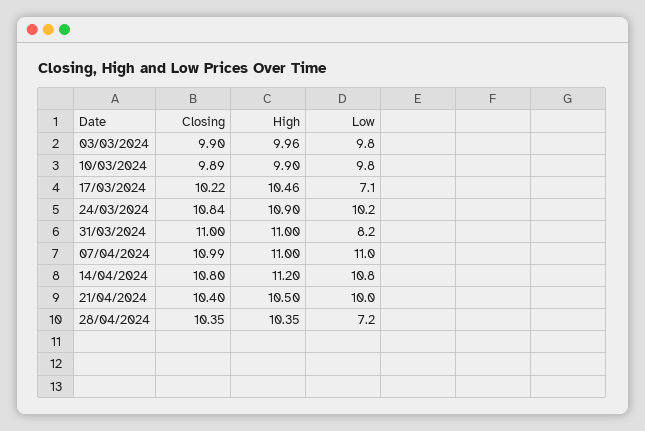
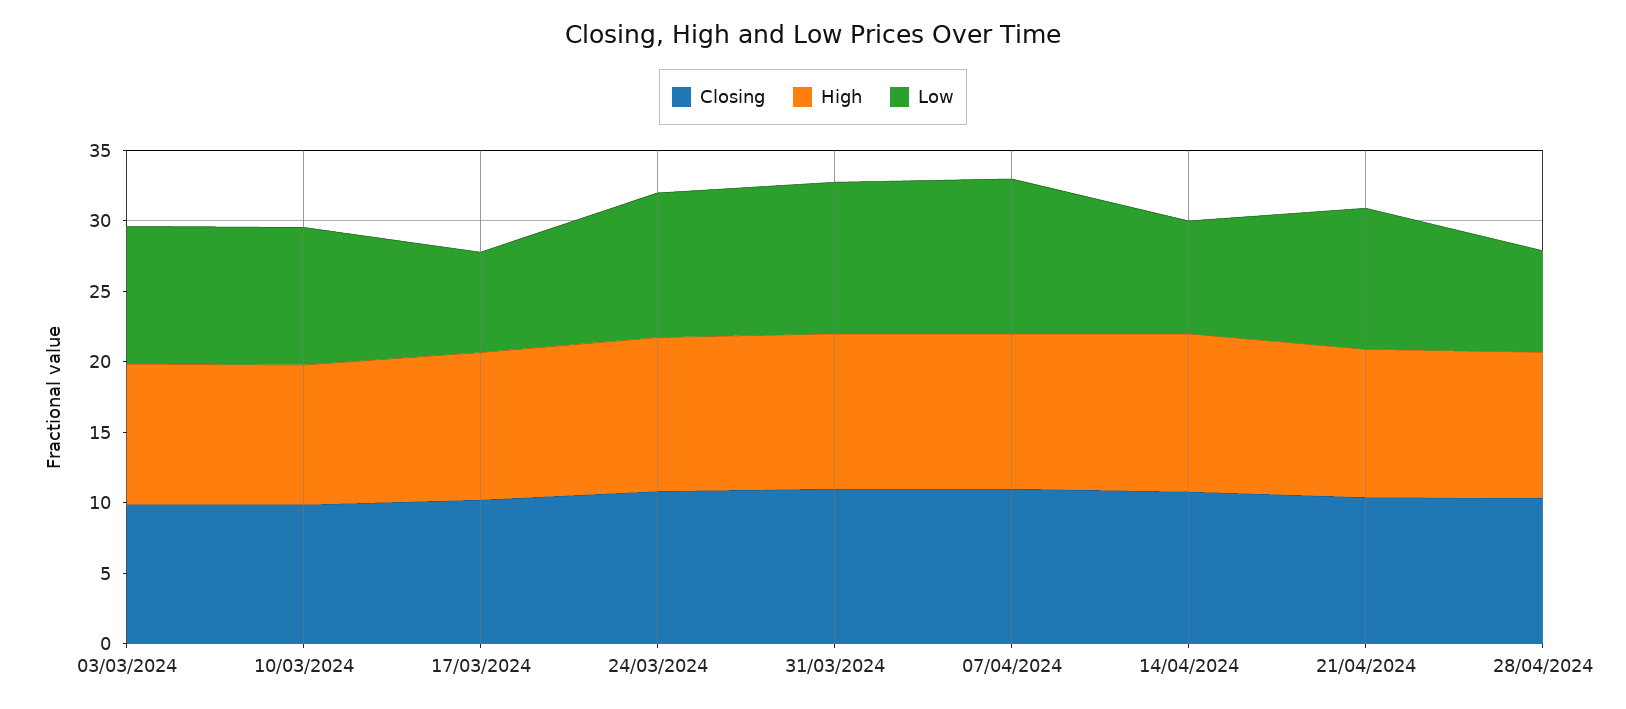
  {
    "Closing": {
      "03/03/2024": 9.9,
      "10/03/2024": 9.89,
      "17/03/2024": 10.22,
      "24/03/2024": 10.84,
      "31/03/2024": 11,
      "07/04/2024": 10.99,
      "14/04/2024": 10.8,
      "21/04/2024": 10.4,
      "28/04/2024": 10.35
    },
    "High": {
      "03/03/2024": 9.96,
      "10/03/2024": 9.9,
      "17/03/2024": 10.46,
      "24/03/2024": 10.9,
      "31/03/2024": 11,
      "07/04/2024": 11,
      "14/04/2024": 11.2,
      "21/04/2024": 10.5,
      "28/04/2024": 10.35
    },
    "Low": {
      "03/03/2024": 9.8,
      "10/03/2024": 9.8,
      "17/03/2024": 7.1,
      "24/03/2024": 10.2,
-     "31/03/2024": 8.2,
+     "31/03/2024": 11,
      "07/04/2024": 11,
-     "14/04/2024": 10.8,
+     "14/04/2024": 8,
      "21/04/2024": 10,
      "28/04/2024": 7.2
    }
  }

